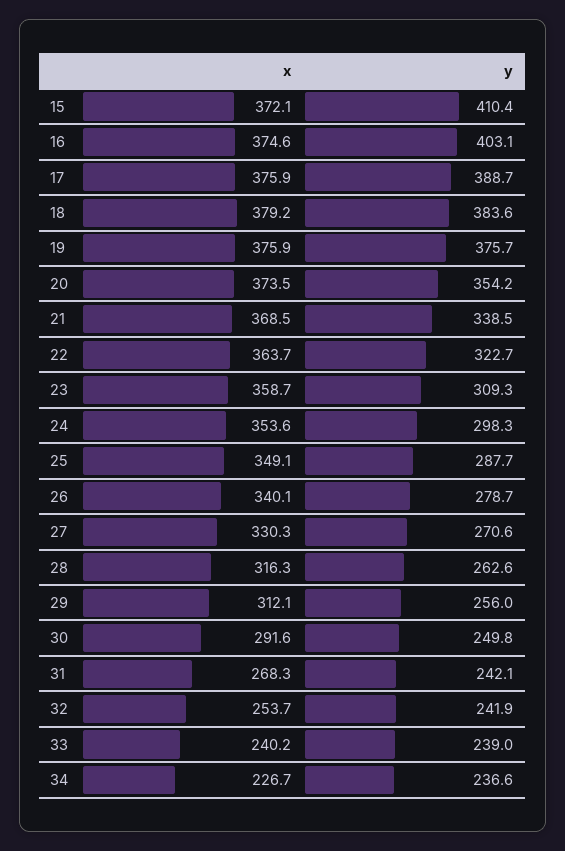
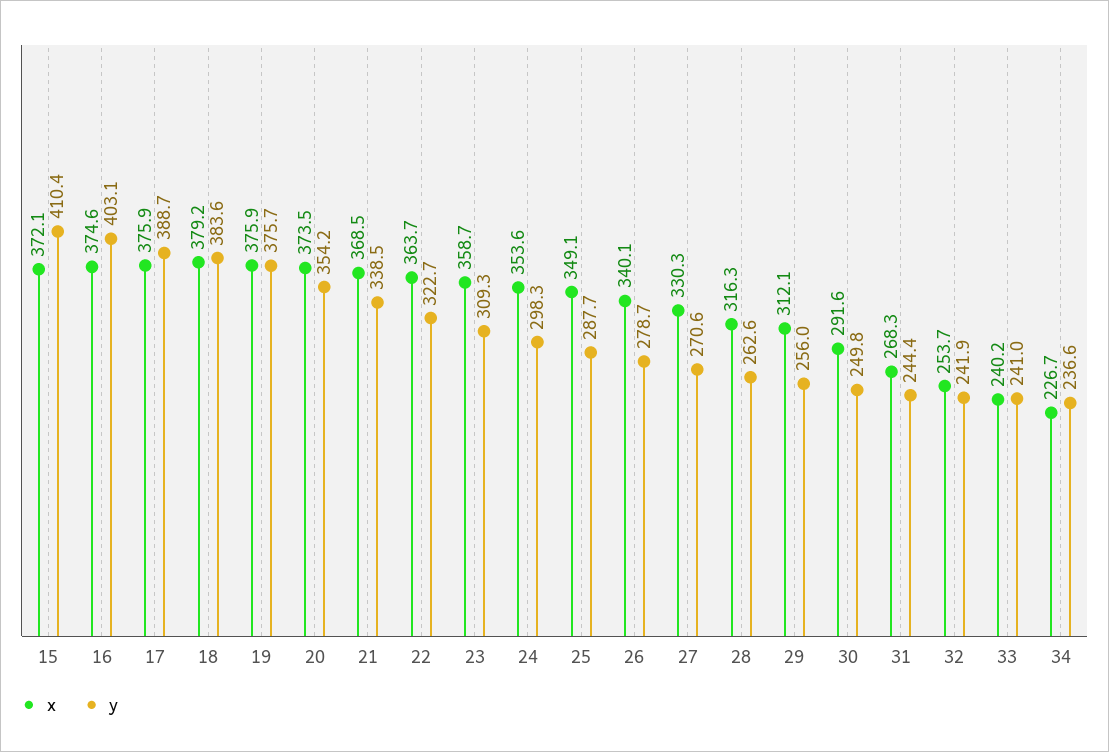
  {
    "x": {
      "15": 372.1,
      "16": 374.6,
      "17": 375.9,
      "18": 379.2,
      "19": 375.9,
      "20": 373.5,
      "21": 368.5,
      "22": 363.7,
      "23": 358.7,
      "24": 353.6,
      "25": 349.1,
      "26": 340.1,
      "27": 330.3,
      "28": 316.3,
      "29": 312.1,
      "30": 291.6,
      "31": 268.3,
      "32": 253.7,
      "33": 240.2,
      "34": 226.7
    },
    "y": {
      "15": 410.4,
      "16": 403.1,
      "17": 388.7,
      "18": 383.6,
      "19": 375.7,
      "20": 354.2,
      "21": 338.5,
      "22": 322.7,
      "23": 309.3,
      "24": 298.3,
      "25": 287.7,
      "26": 278.7,
      "27": 270.6,
      "28": 262.6,
      "29": 256,
      "30": 249.8,
-     "31": 242.1,
+     "31": 244.4,
      "32": 241.9,
-     "33": 239,
+     "33": 241,
      "34": 236.6
    }
  }

